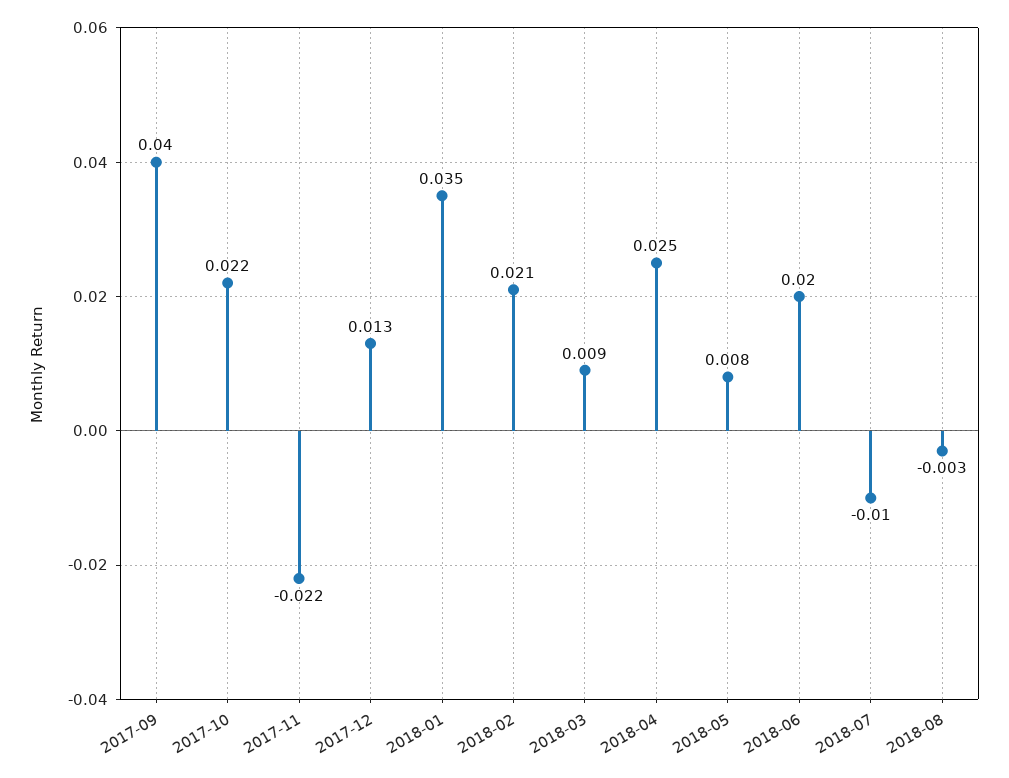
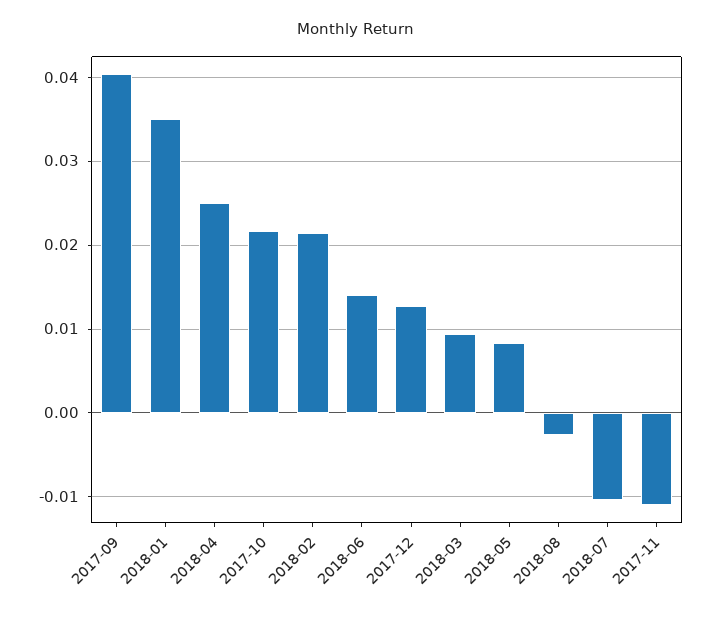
  {
    "2017-09": 0.04,
    "2017-10": 0.022,
-   "2017-11": -0.022,
+   "2017-11": -0.011,
    "2017-12": 0.013,
    "2018-01": 0.035,
    "2018-02": 0.021,
    "2018-03": 0.009,
    "2018-04": 0.025,
    "2018-05": 0.008,
-   "2018-06": 0.02,
+   "2018-06": 0.014,
    "2018-07": -0.01,
    "2018-08": -0.003
  }

